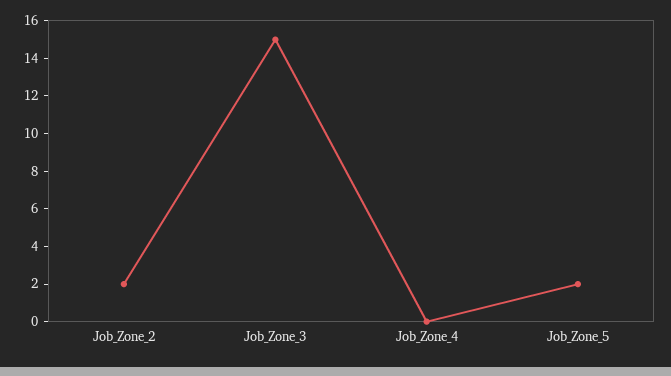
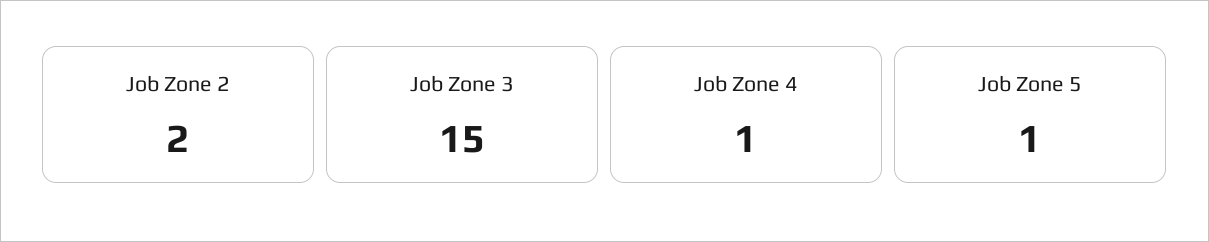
  {
    "Job_Zone_2": 2,
    "Job_Zone_3": 15,
-   "Job_Zone_4": 0,
+   "Job_Zone_4": 1,
-   "Job_Zone_5": 2
+   "Job_Zone_5": 1
  }

